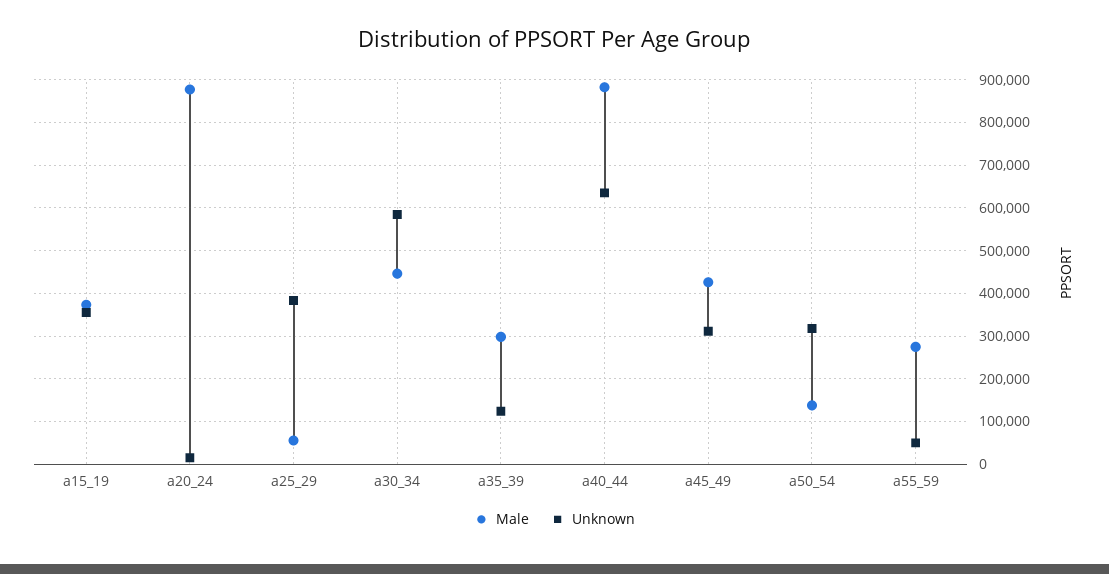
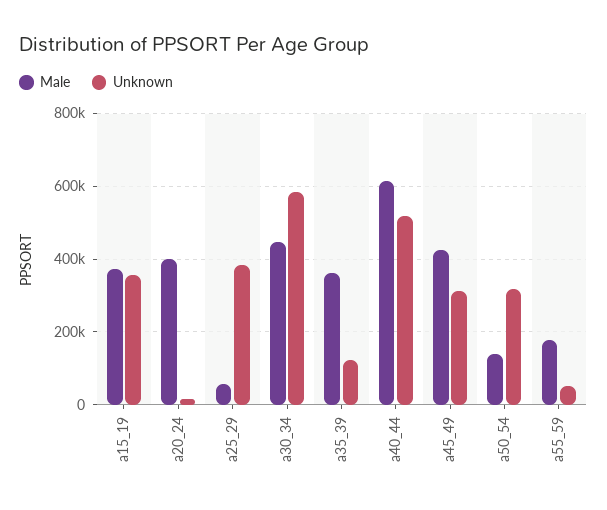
  {
    "Male": {
      "a15_19": 380000,
-     "a20_24": 880000,
+     "a20_24": 400000,
      "a25_29": 60000,
      "a30_34": 440000,
-     "a35_39": 300000,
+     "a35_39": 360000,
-     "a40_44": 880000,
+     "a40_44": 620000,
      "a45_49": 420000,
      "a50_54": 140000,
-     "a55_59": 280000
+     "a55_59": 180000
    },
    "Unknown": {
      "a15_19": 360000,
      "a20_24": 20000,
      "a25_29": 380000,
      "a30_34": 580000,
      "a35_39": 120000,
-     "a40_44": 640000,
+     "a40_44": 520000,
      "a45_49": 320000,
      "a50_54": 320000,
      "a55_59": 60000
    }
  }

